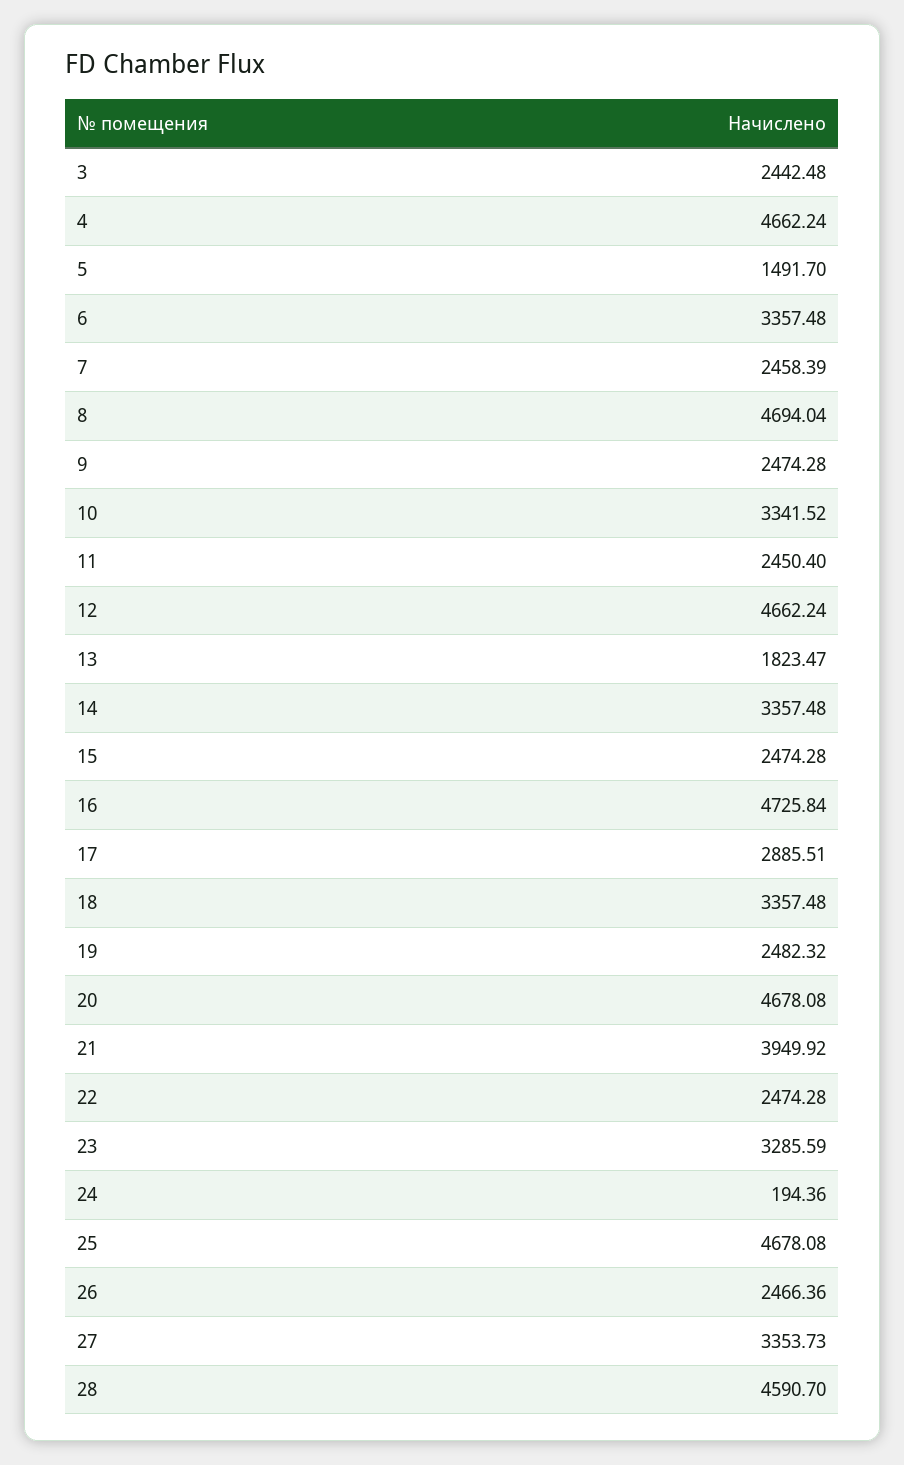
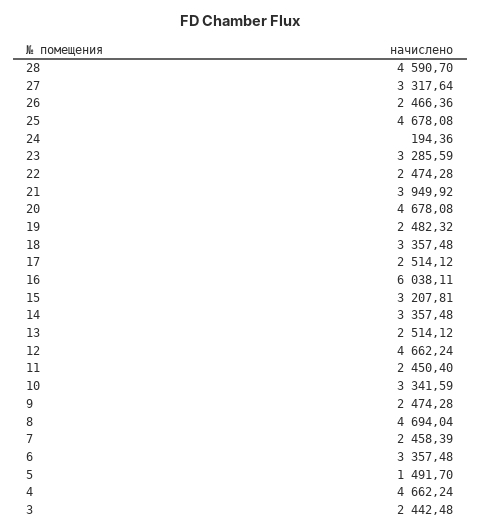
  {
    "3": 2442.48,
    "4": 4662.24,
    "5": 1491.7,
    "6": 3357.48,
    "7": 2458.39,
    "8": 4694.04,
    "9": 2474.28,
-   "10": 3341.52,
+   "10": 3341.59,
    "11": 2450.4,
    "12": 4662.24,
-   "13": 1823.47,
+   "13": 2514.12,
    "14": 3357.48,
-   "15": 2474.28,
+   "15": 3207.81,
-   "16": 4725.84,
+   "16": 6038.11,
-   "17": 2885.51,
+   "17": 2514.12,
    "18": 3357.48,
    "19": 2482.32,
    "20": 4678.08,
    "21": 3949.92,
    "22": 2474.28,
    "23": 3285.59,
    "24": 194.36,
    "25": 4678.08,
    "26": 2466.36,
-   "27": 3353.73,
+   "27": 3317.64,
    "28": 4590.7
  }

